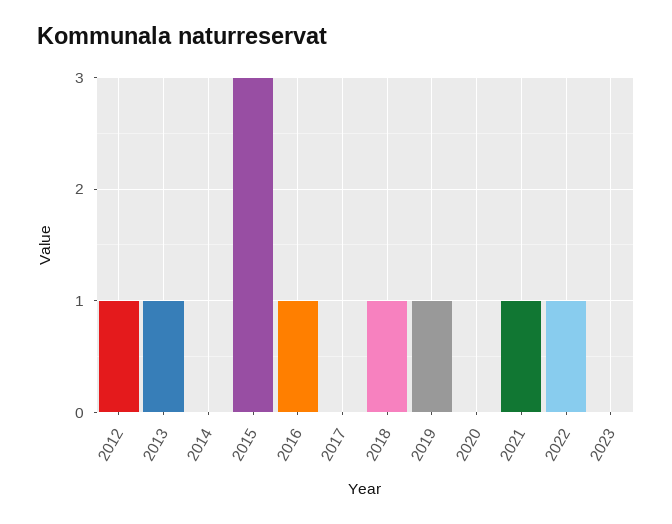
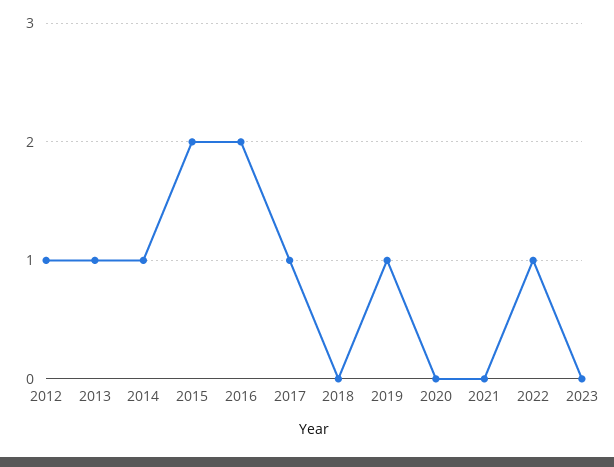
  {
    "2012": 1,
    "2013": 1,
-   "2014": 0,
+   "2014": 1,
-   "2015": 3,
+   "2015": 2,
-   "2016": 1,
+   "2016": 2,
-   "2017": 0,
+   "2017": 1,
-   "2018": 1,
+   "2018": 0,
    "2019": 1,
    "2020": 0,
-   "2021": 1,
+   "2021": 0,
    "2022": 1,
    "2023": 0
  }

